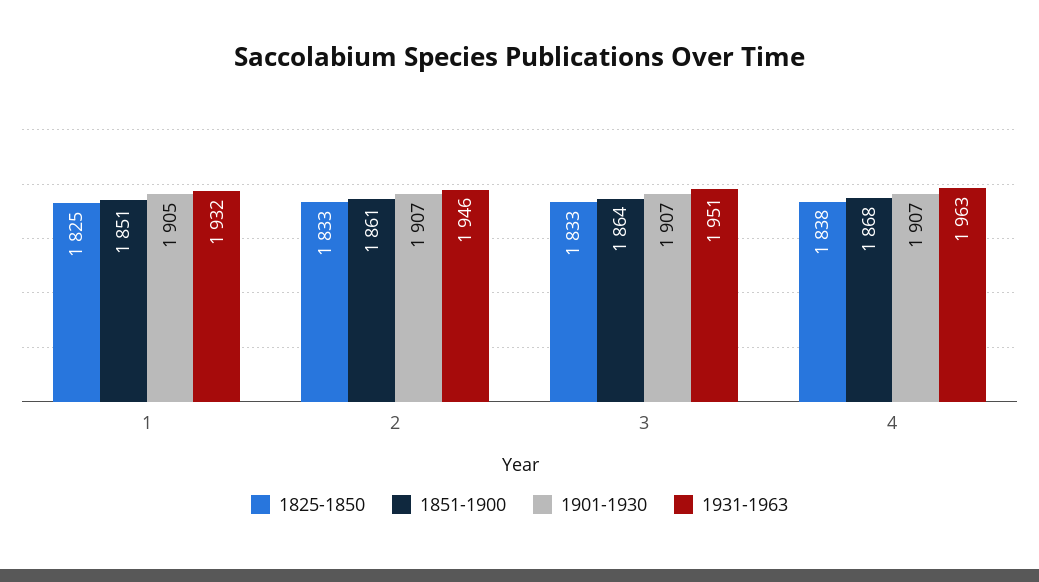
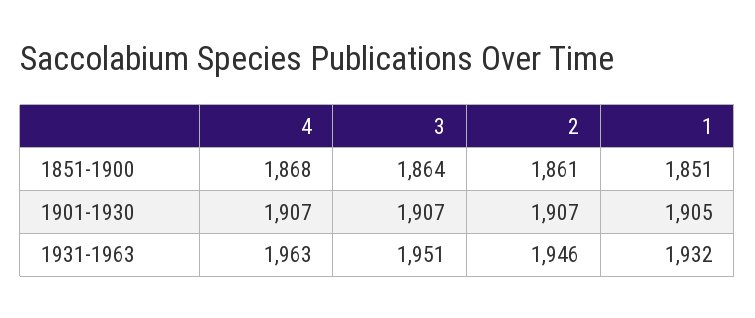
  {
-   "1825-1850": {
-     "1": 1825,
-     "2": 1833,
-     "3": 1833,
-     "4": 1838
-   },
    "1851-1900": {
      "1": 1851,
      "2": 1861,
      "3": 1864,
      "4": 1868
    },
    "1901-1930": {
      "1": 1905,
      "2": 1907,
      "3": 1907,
      "4": 1907
    },
    "1931-1963": {
      "1": 1932,
      "2": 1946,
      "3": 1951,
      "4": 1963
    }
  }

